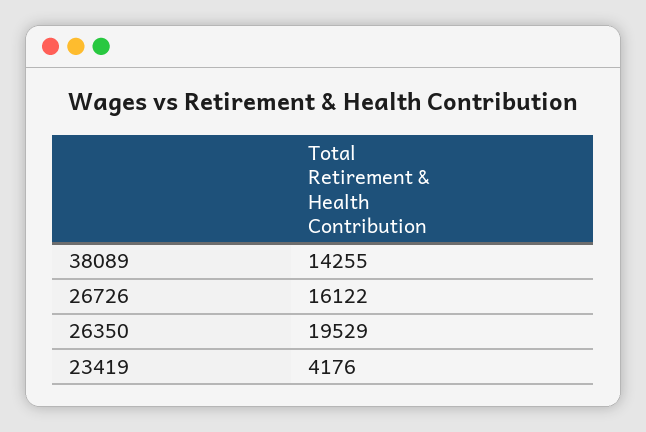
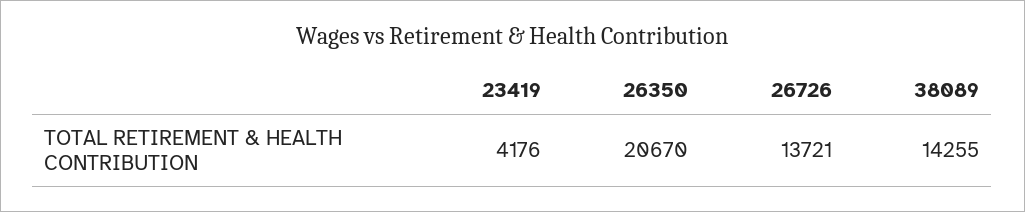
  {
    "38089": 14255,
-   "26726": 16122,
+   "26726": 13721,
-   "26350": 19529,
+   "26350": 20670,
    "23419": 4176
  }

